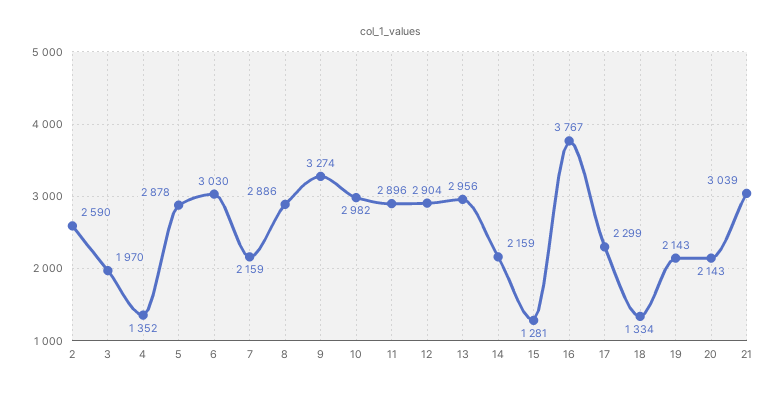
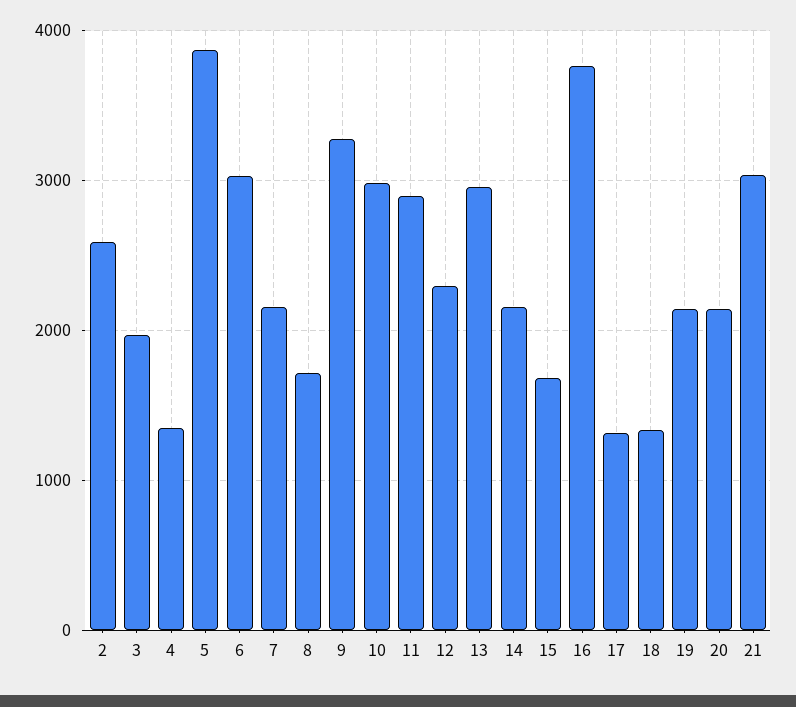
  {
    "2": 2590,
    "3": 1970,
    "4": 1352,
-   "5": 2878,
+   "5": 3900,
    "6": 3030,
    "7": 2159,
-   "8": 2886,
+   "8": 1700,
    "9": 3274,
    "10": 2982,
    "11": 2896,
-   "12": 2904,
+   "12": 2300,
    "13": 2956,
    "14": 2159,
-   "15": 1281,
+   "15": 1700,
    "16": 3767,
-   "17": 2299,
+   "17": 1300,
    "18": 1334,
    "19": 2143,
    "20": 2143,
    "21": 3039
  }

